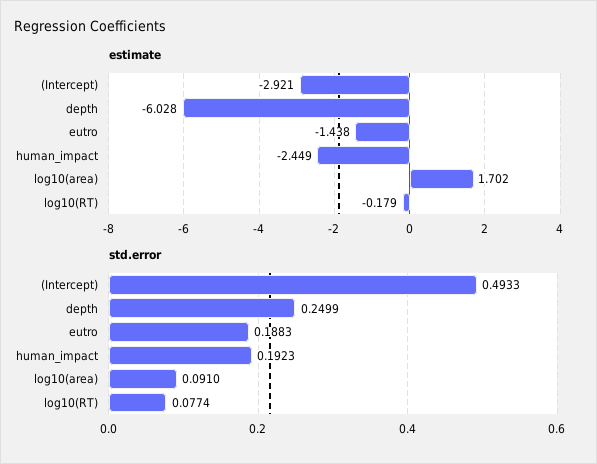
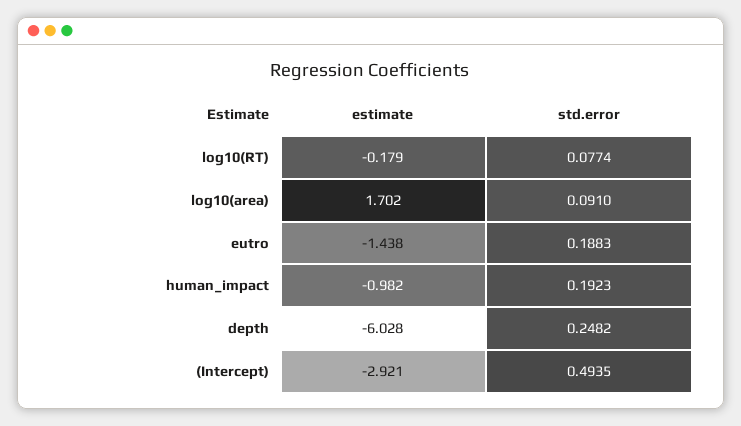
  {
    "estimate": {
      "(Intercept)": -2.921,
      "depth": -6.028,
      "eutro": -1.438,
-     "human_impact": -2.449,
+     "human_impact": -0.982,
      "log10(area)": 1.702,
      "log10(RT)": -0.179
    },
    "std.error": {
-     "(Intercept)": 0.4933,
+     "(Intercept)": 0.4935,
-     "depth": 0.2499,
+     "depth": 0.2482,
      "eutro": 0.1883,
      "human_impact": 0.1923,
      "log10(area)": 0.091,
      "log10(RT)": 0.0774
    }
  }

